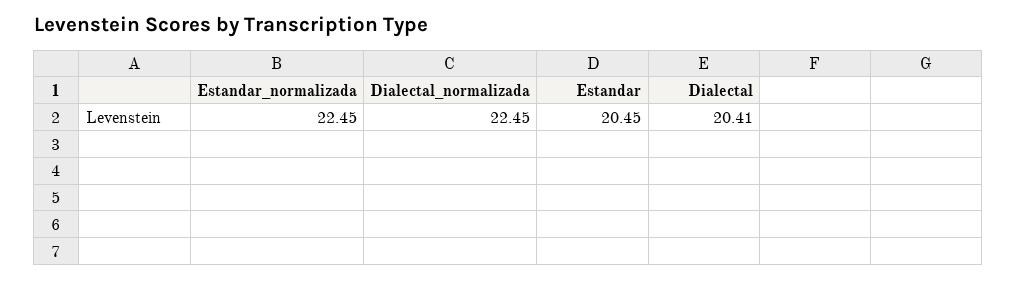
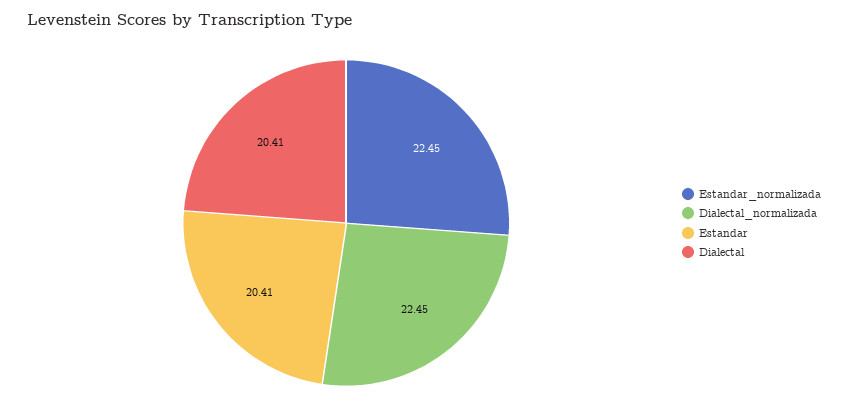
  {
    "Estandar_normalizada": 22.45,
    "Dialectal_normalizada": 22.45,
-   "Estandar": 20.45,
+   "Estandar": 20.41,
    "Dialectal": 20.41
  }

